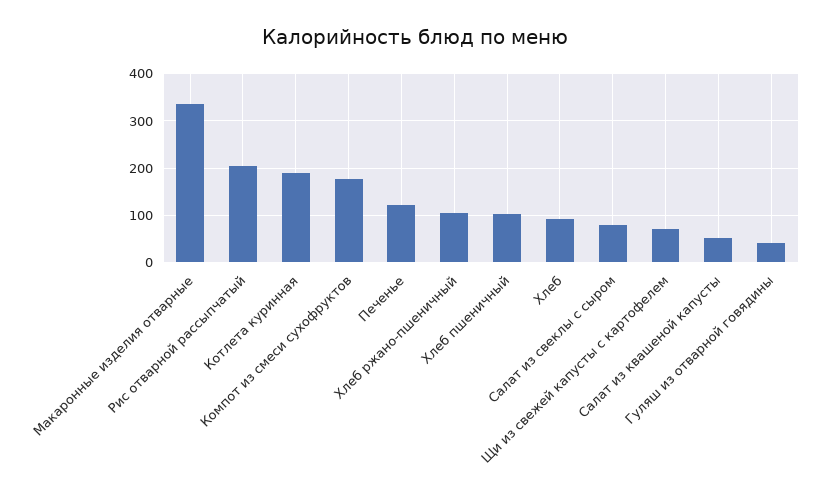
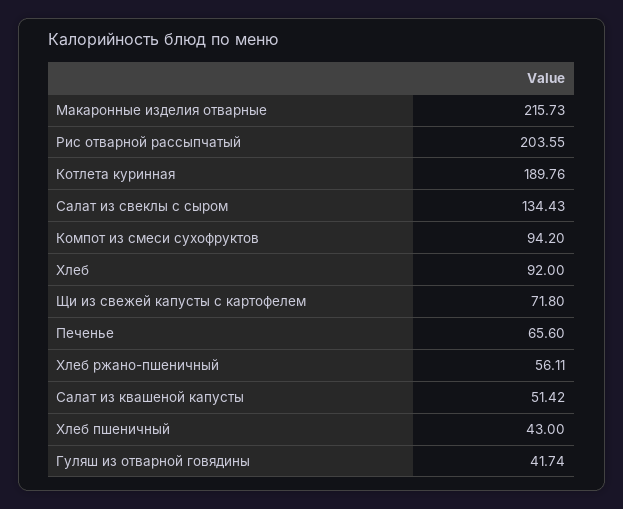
  {
-   "Макаронные изделия отварные": 340,
+   "Макаронные изделия отварные": 215.73,
    "Рис отварной рассыпчатый": 203.55,
    "Котлета куринная": 189.76,
-   "Компот из смеси сухофруктов": 180,
+   "Компот из смеси сухофруктов": 94.2,
-   "Печенье": 120,
+   "Печенье": 65.6,
-   "Хлеб ржано-пшеничный": 100,
+   "Хлеб ржано-пшеничный": 56.11,
-   "Хлеб пшеничный": 100,
+   "Хлеб пшеничный": 43,
    "Хлеб": 92,
-   "Салат из свеклы с сыром": 80,
+   "Салат из свеклы с сыром": 134.43,
    "Щи из свежей капусты с картофелем": 71.8,
    "Салат из квашеной капусты": 51.42,
    "Гуляш из отварной говядины": 41.74
  }

